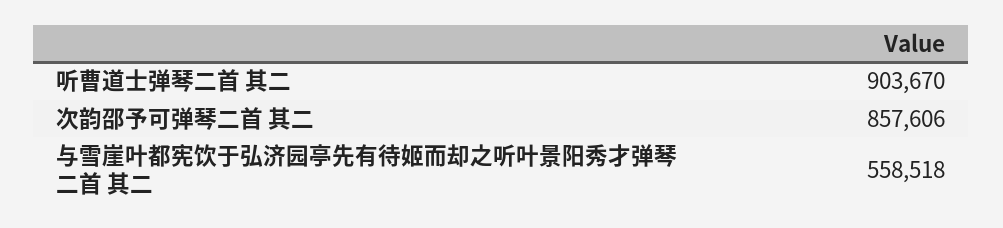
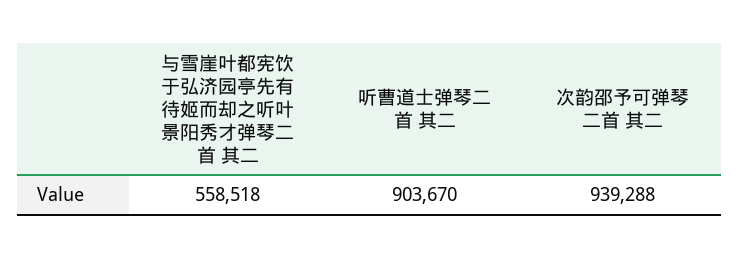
  {
    "听曹道士弹琴二首 其二": 903670,
-   "次韵邵予可弹琴二首 其二": 857606,
+   "次韵邵予可弹琴二首 其二": 939288,
    "与雪崖叶都宪饮于弘济园亭先有待姬而却之听叶景阳秀才弹琴二首 其二": 558518
  }

